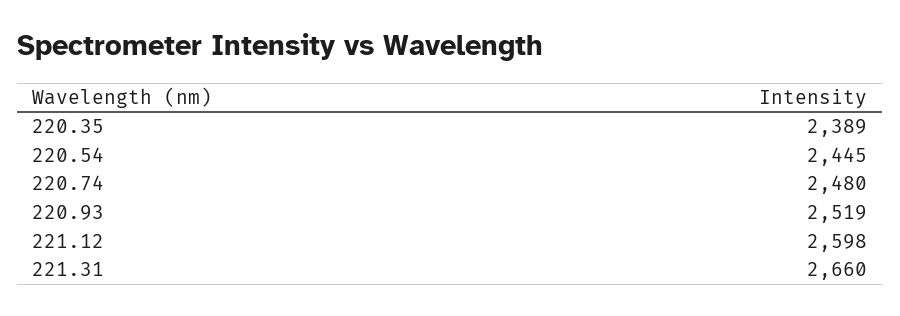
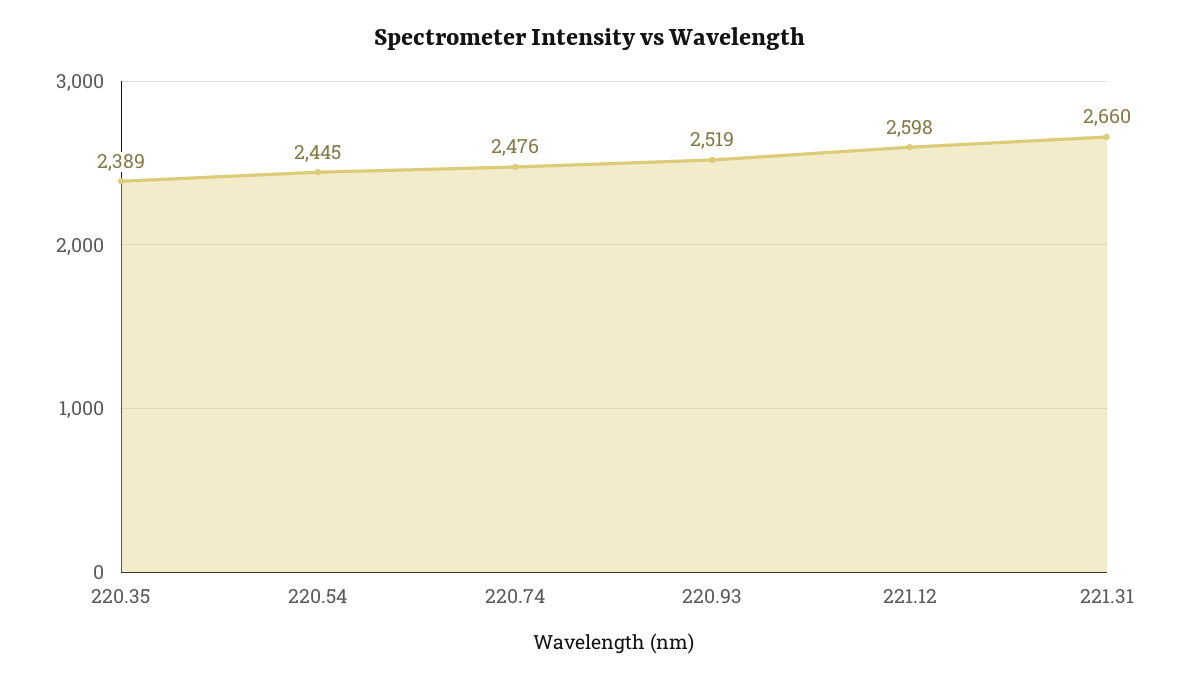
  {
    "220.35": 2389,
    "220.54": 2445,
-   "220.74": 2480,
+   "220.74": 2476,
    "220.93": 2519,
    "221.12": 2598,
    "221.31": 2660
  }

